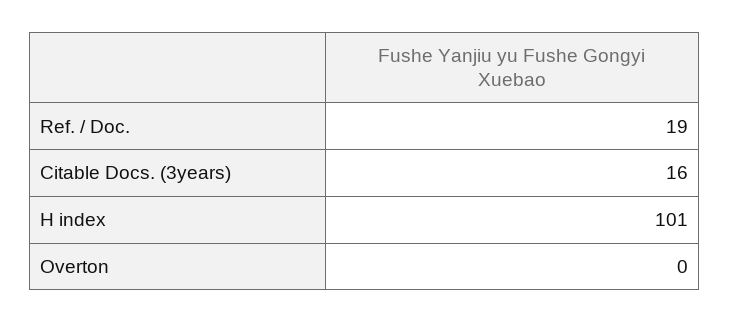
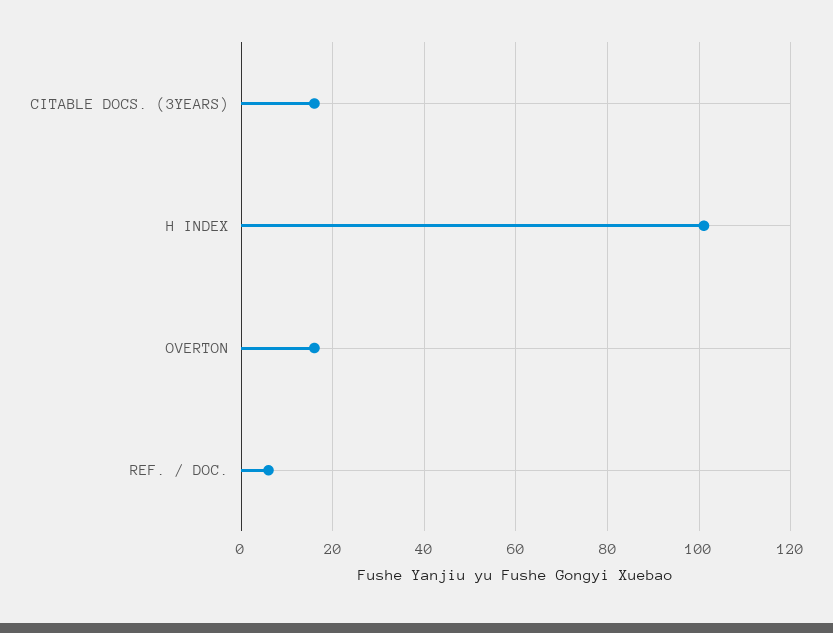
  {
-   "Ref. / Doc.": 19,
+   "Ref. / Doc.": 5,
    "Citable Docs. (3years)": 16,
    "H index": 101,
-   "Overton": 0
+   "Overton": 15
  }

